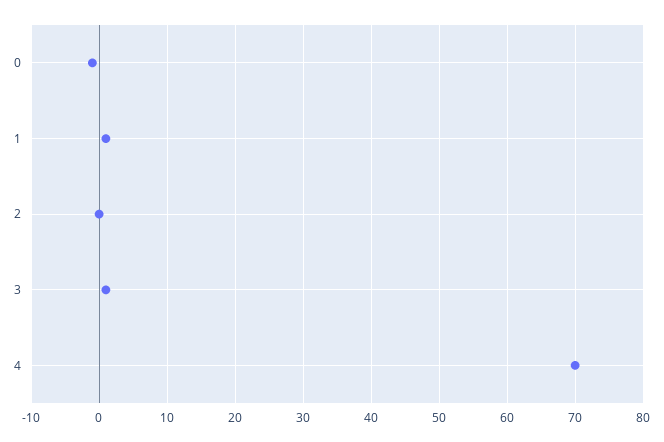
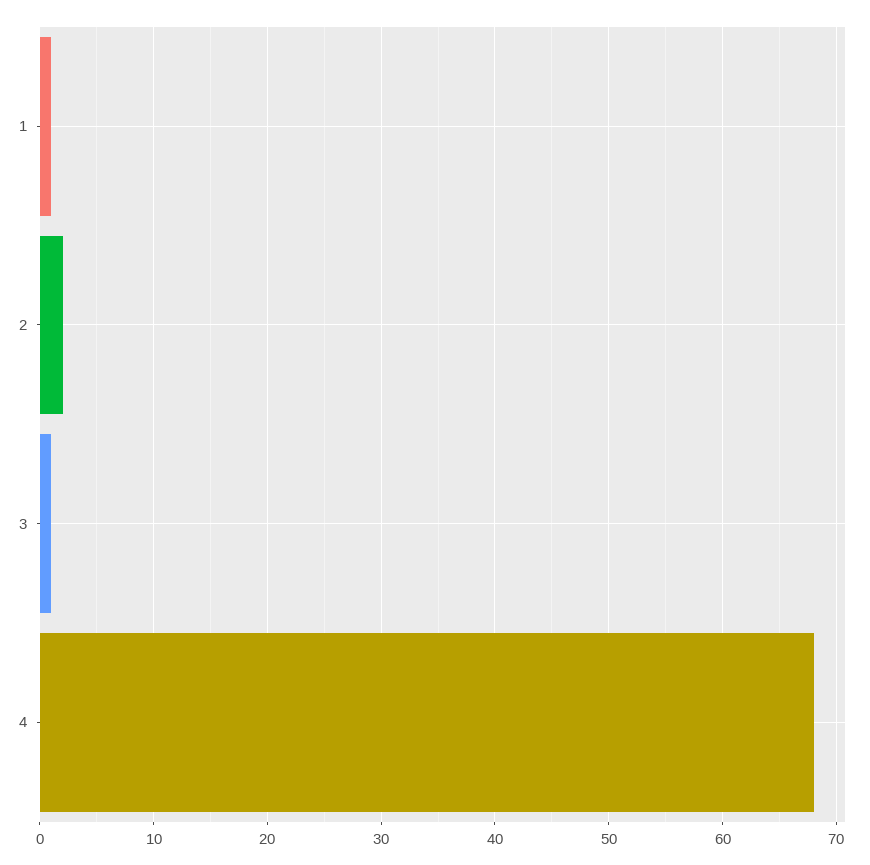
  {
-   "0": -1,
    "1": 1,
-   "2": 0,
+   "2": 2,
    "3": 1,
-   "4": 70
+   "4": 68
  }

